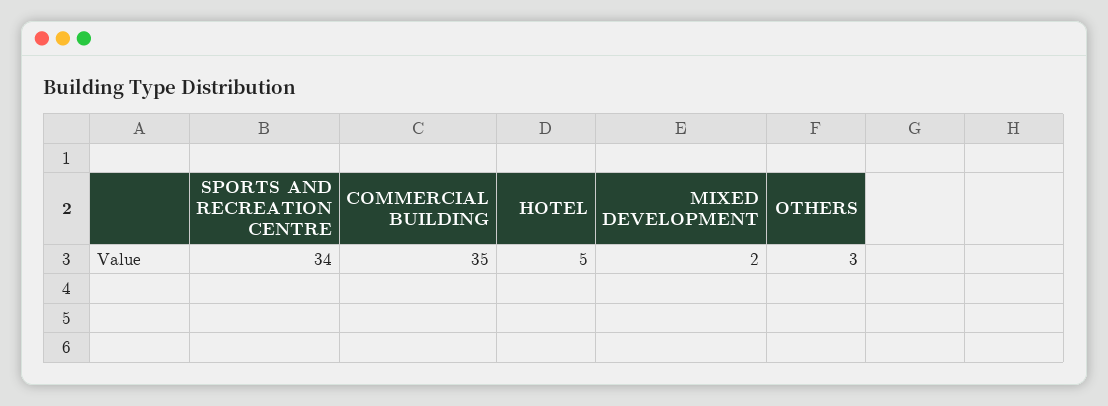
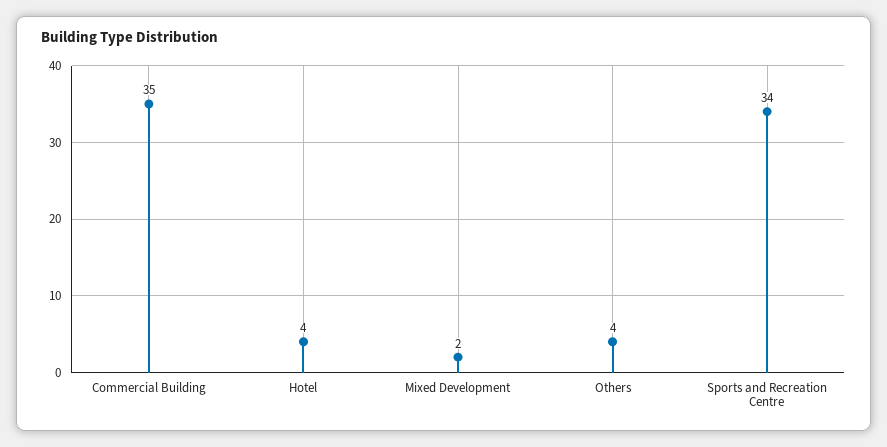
  {
    "SPORTS AND RECREATION CENTRE": 34,
    "COMMERCIAL BUILDING": 35,
-   "HOTEL": 5,
+   "HOTEL": 4,
    "MIXED DEVELOPMENT": 2,
-   "OTHERS": 3
+   "OTHERS": 4
  }

